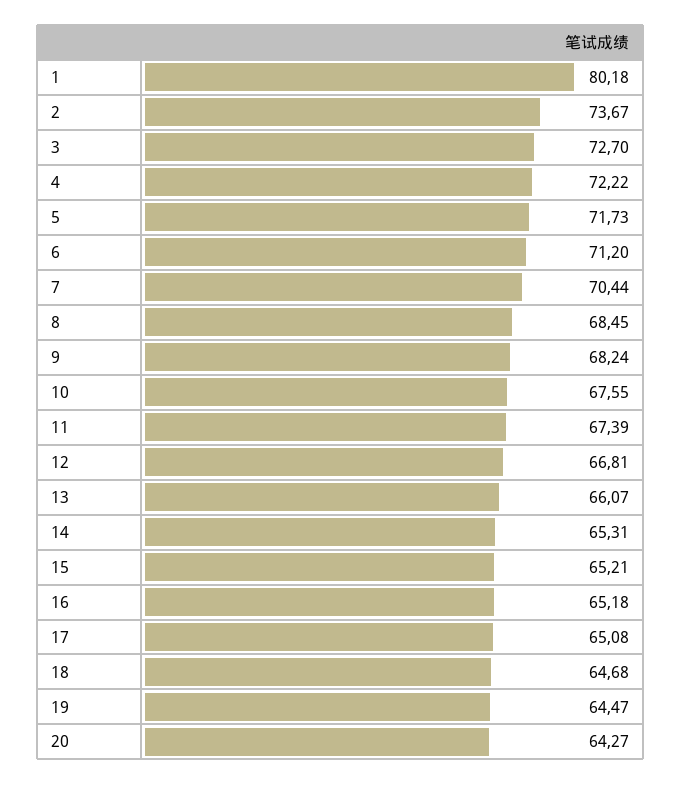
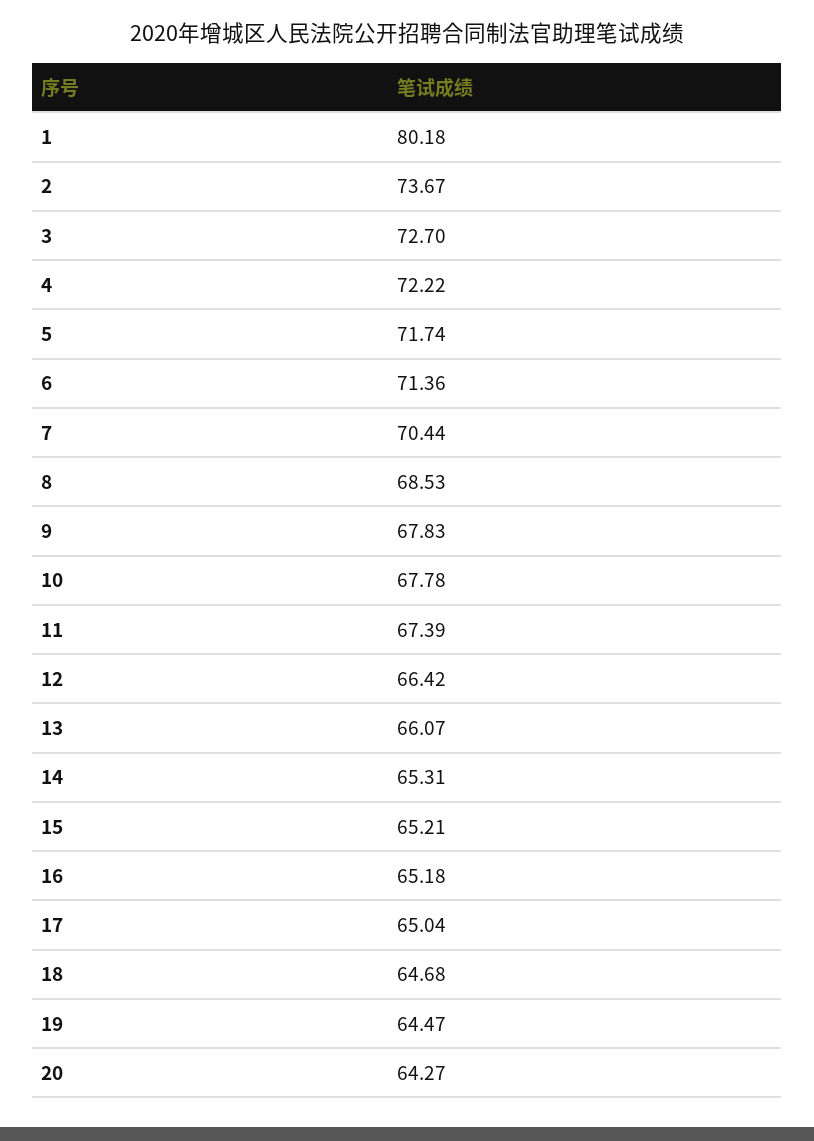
  {
    "1": 80.18,
    "2": 73.67,
    "3": 72.7,
    "4": 72.22,
-   "5": 71.73,
+   "5": 71.74,
-   "6": 71.2,
+   "6": 71.36,
    "7": 70.44,
-   "8": 68.45,
+   "8": 68.53,
-   "9": 68.24,
+   "9": 67.83,
-   "10": 67.55,
+   "10": 67.78,
    "11": 67.39,
-   "12": 66.81,
+   "12": 66.42,
    "13": 66.07,
    "14": 65.31,
    "15": 65.21,
    "16": 65.18,
-   "17": 65.08,
+   "17": 65.04,
    "18": 64.68,
    "19": 64.47,
    "20": 64.27
  }

